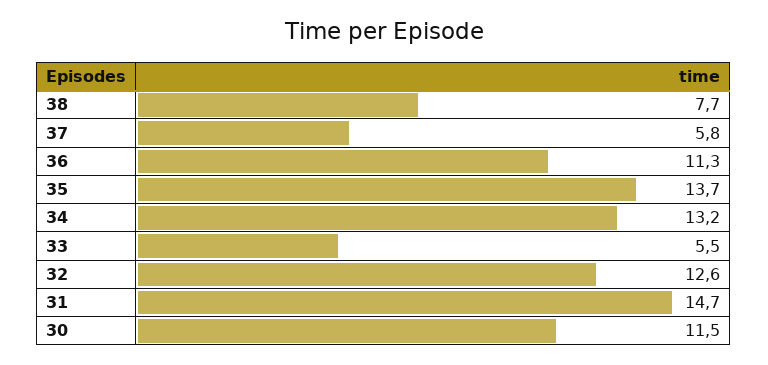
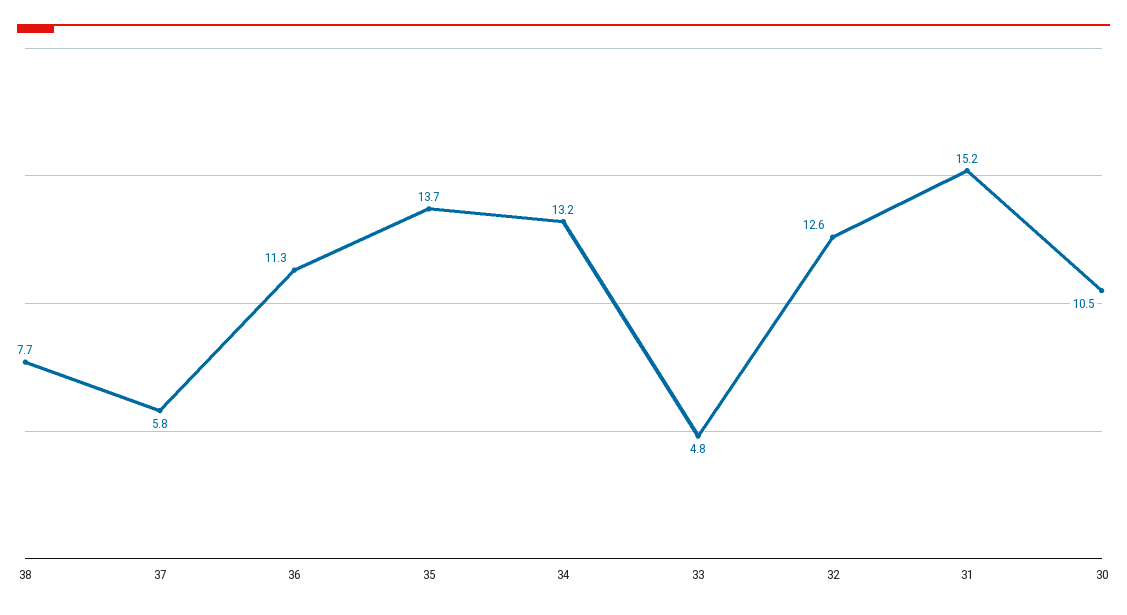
  {
    "38": 7.7,
    "37": 5.8,
    "36": 11.3,
    "35": 13.7,
    "34": 13.2,
-   "33": 5.5,
+   "33": 4.8,
    "32": 12.6,
-   "31": 14.7,
+   "31": 15.2,
-   "30": 11.5
+   "30": 10.5
  }

